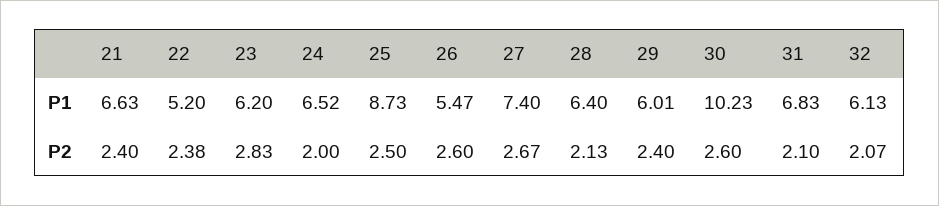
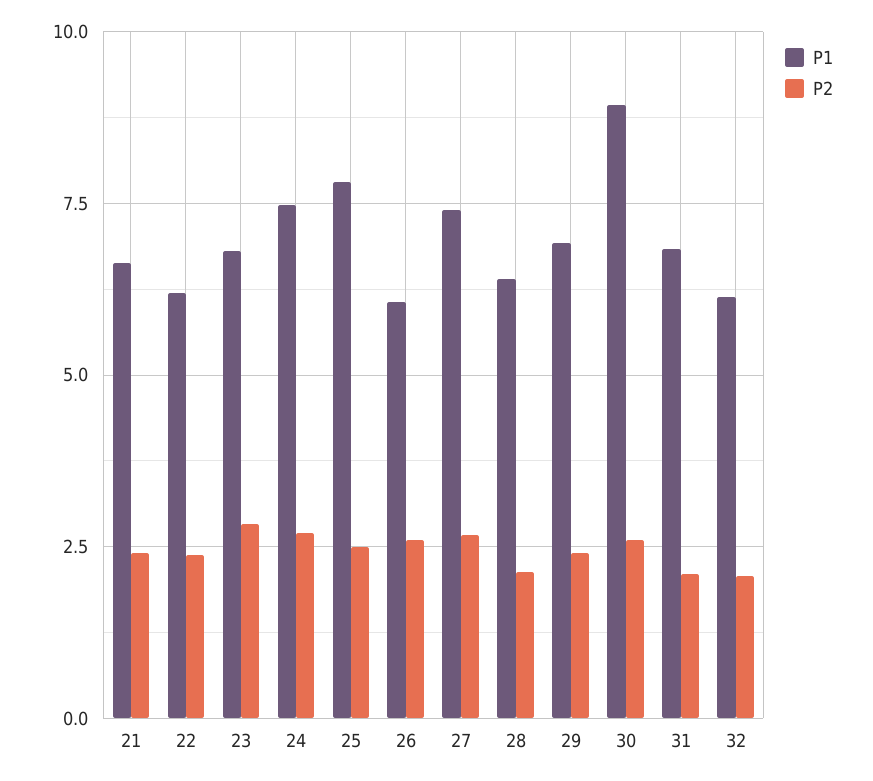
  {
    "P1": {
      "21": 6.63,
-     "22": 5.2,
+     "22": 6.25,
-     "23": 6.2,
+     "23": 6.75,
-     "24": 6.52,
+     "24": 7.5,
-     "25": 8.73,
+     "25": 7.75,
-     "26": 5.47,
+     "26": 6,
      "27": 7.4,
      "28": 6.4,
-     "29": 6.01,
+     "29": 7,
-     "30": 10.23,
+     "30": 9,
      "31": 6.83,
      "32": 6.13
    },
    "P2": {
      "21": 2.4,
      "22": 2.38,
      "23": 2.83,
-     "24": 2,
+     "24": 2.75,
      "25": 2.5,
      "26": 2.6,
      "27": 2.67,
      "28": 2.13,
      "29": 2.4,
      "30": 2.6,
      "31": 2.1,
      "32": 2.07
    }
  }

